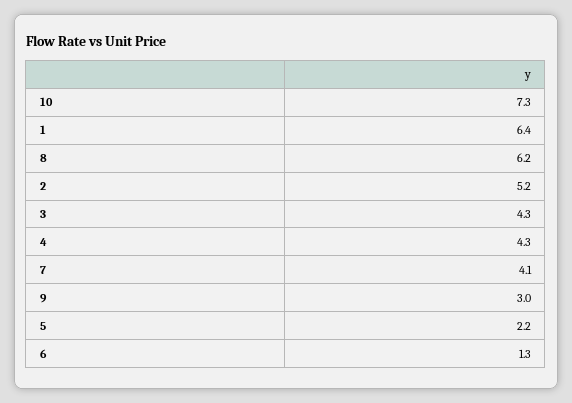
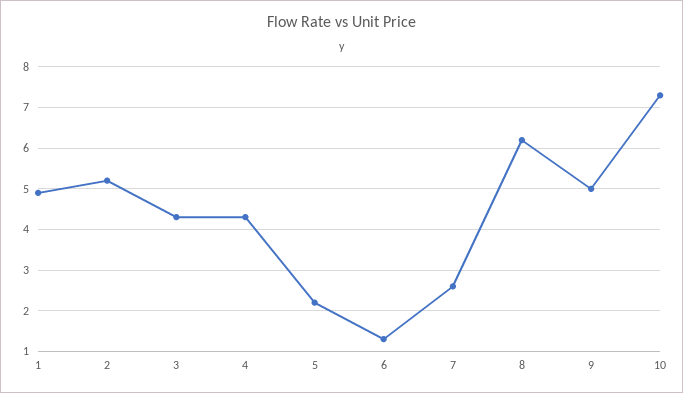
  {
    "10": 7.3,
-   "1": 6.4,
+   "1": 5,
    "8": 6.2,
    "2": 5.2,
    "3": 4.3,
    "4": 4.3,
-   "7": 4.1,
+   "7": 2.5,
-   "9": 3,
+   "9": 5,
    "5": 2.2,
    "6": 1.3
  }

